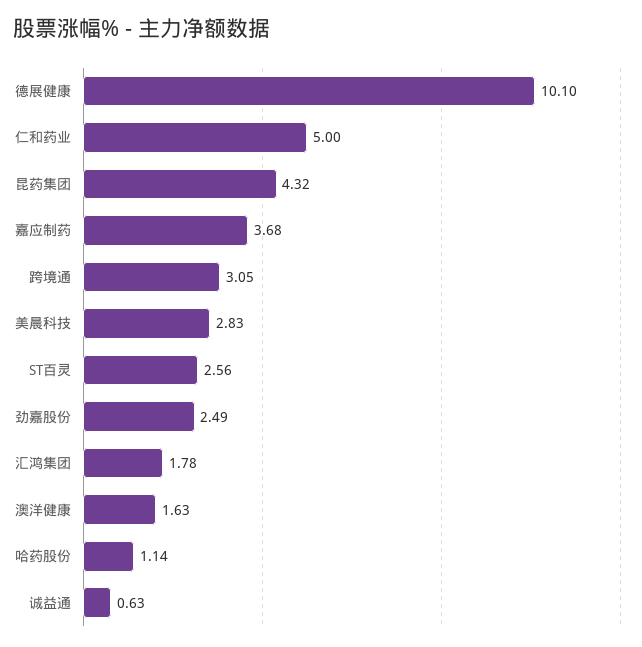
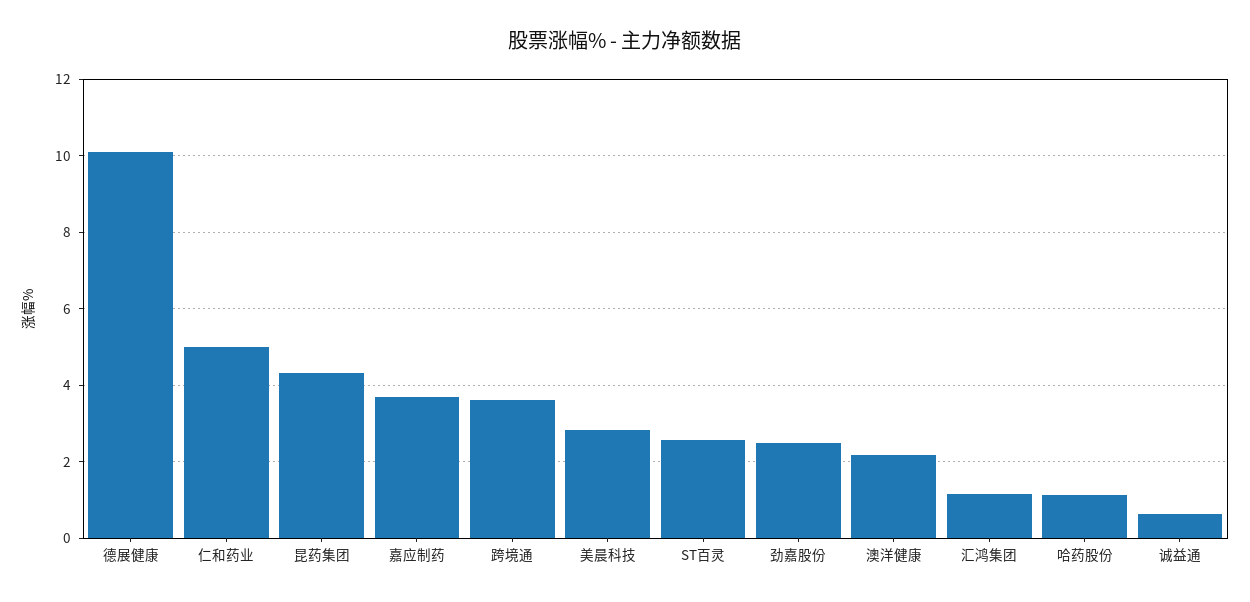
  {
    "德展健康": 10.1,
    "仁和药业": 5,
    "昆药集团": 4.32,
    "嘉应制药": 3.68,
-   "跨境通": 3.05,
+   "跨境通": 3.6,
    "美晨科技": 2.83,
    "ST百灵": 2.56,
    "劲嘉股份": 2.49,
-   "汇鸿集团": 1.78,
+   "汇鸿集团": 1.2,
-   "澳洋健康": 1.63,
+   "澳洋健康": 2.2,
    "哈药股份": 1.14,
    "诚益通": 0.63
  }

